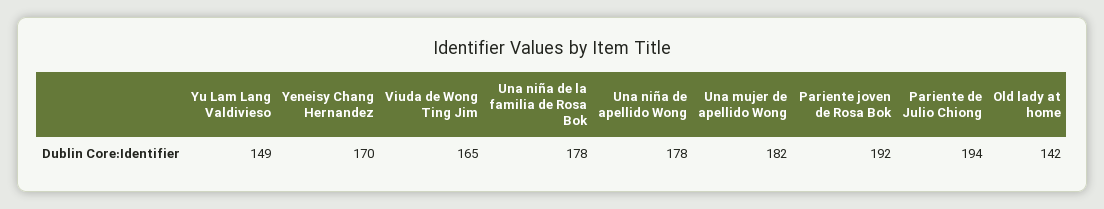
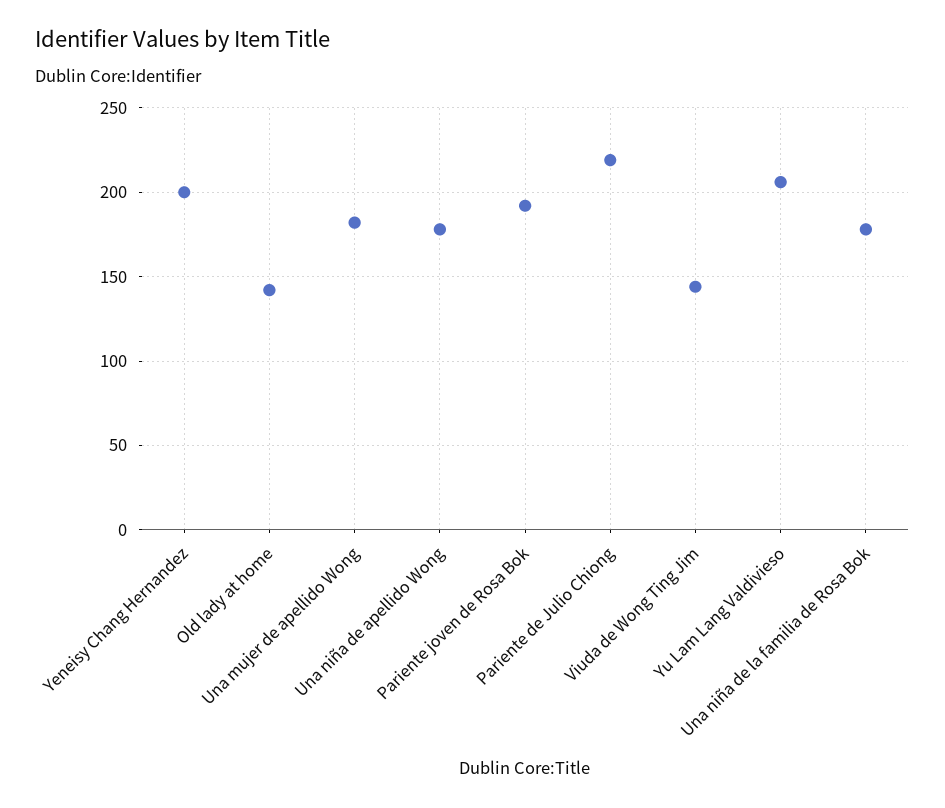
  {
-   "Yu Lam Lang Valdivieso": 149,
+   "Yu Lam Lang Valdivieso": 205,
-   "Yeneisy Chang Hernandez": 170,
+   "Yeneisy Chang Hernandez": 200,
-   "Viuda de Wong Ting Jim": 165,
+   "Viuda de Wong Ting Jim": 145,
    "Una niña de la familia de Rosa Bok": 178,
    "Una niña de apellido Wong": 178,
    "Una mujer de apellido Wong": 182,
    "Pariente joven de Rosa Bok": 192,
-   "Pariente de Julio Chiong": 194,
+   "Pariente de Julio Chiong": 220,
    "Old lady at home": 142
  }

